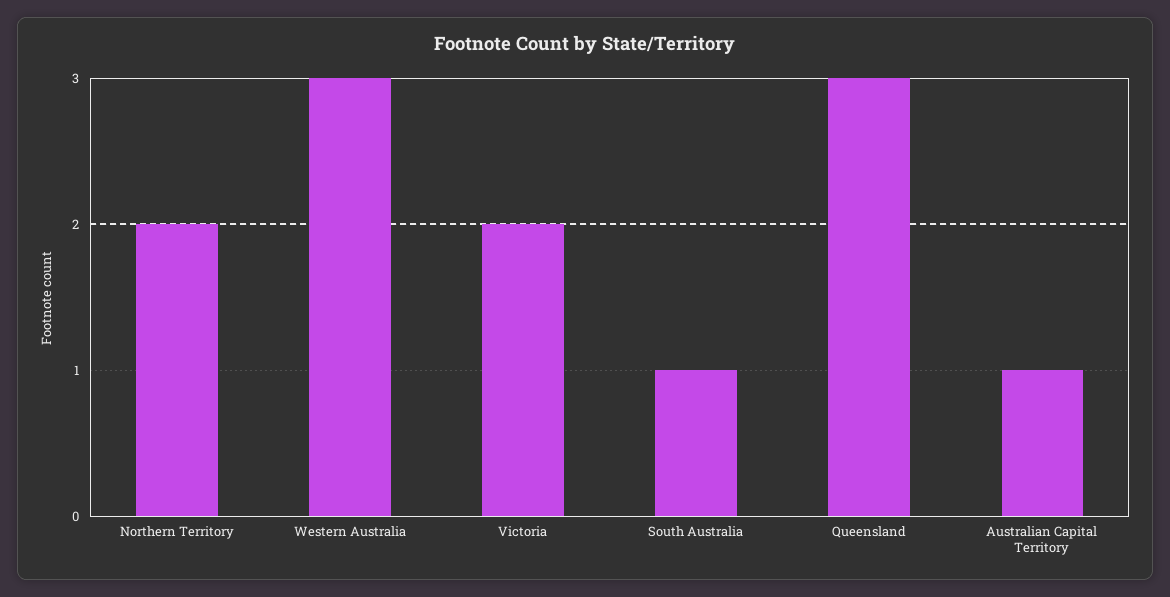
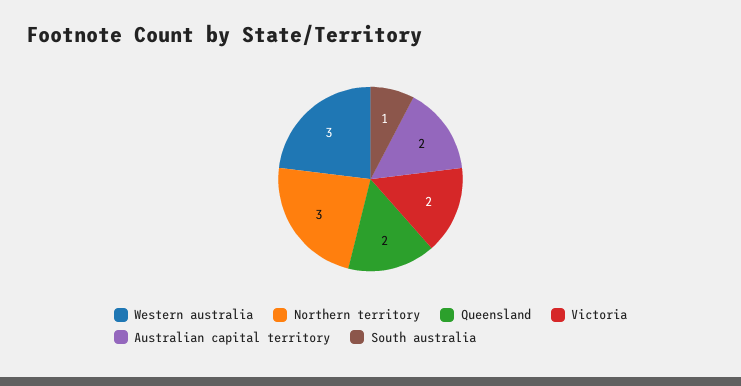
  {
-   "Northern Territory": 2,
+   "Northern Territory": 3,
    "Western Australia": 3,
    "Victoria": 2,
    "South Australia": 1,
-   "Queensland": 3,
+   "Queensland": 2,
-   "Australian Capital Territory": 1
+   "Australian Capital Territory": 2
  }

